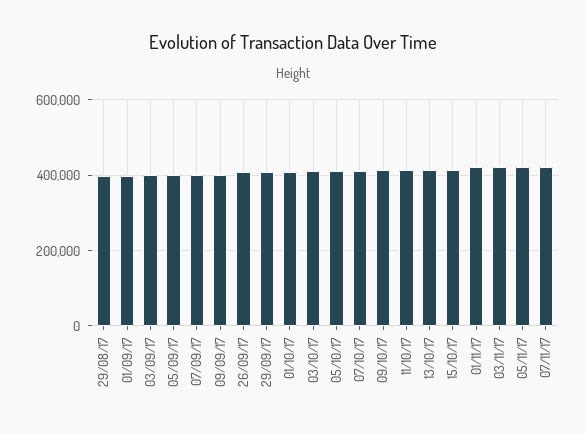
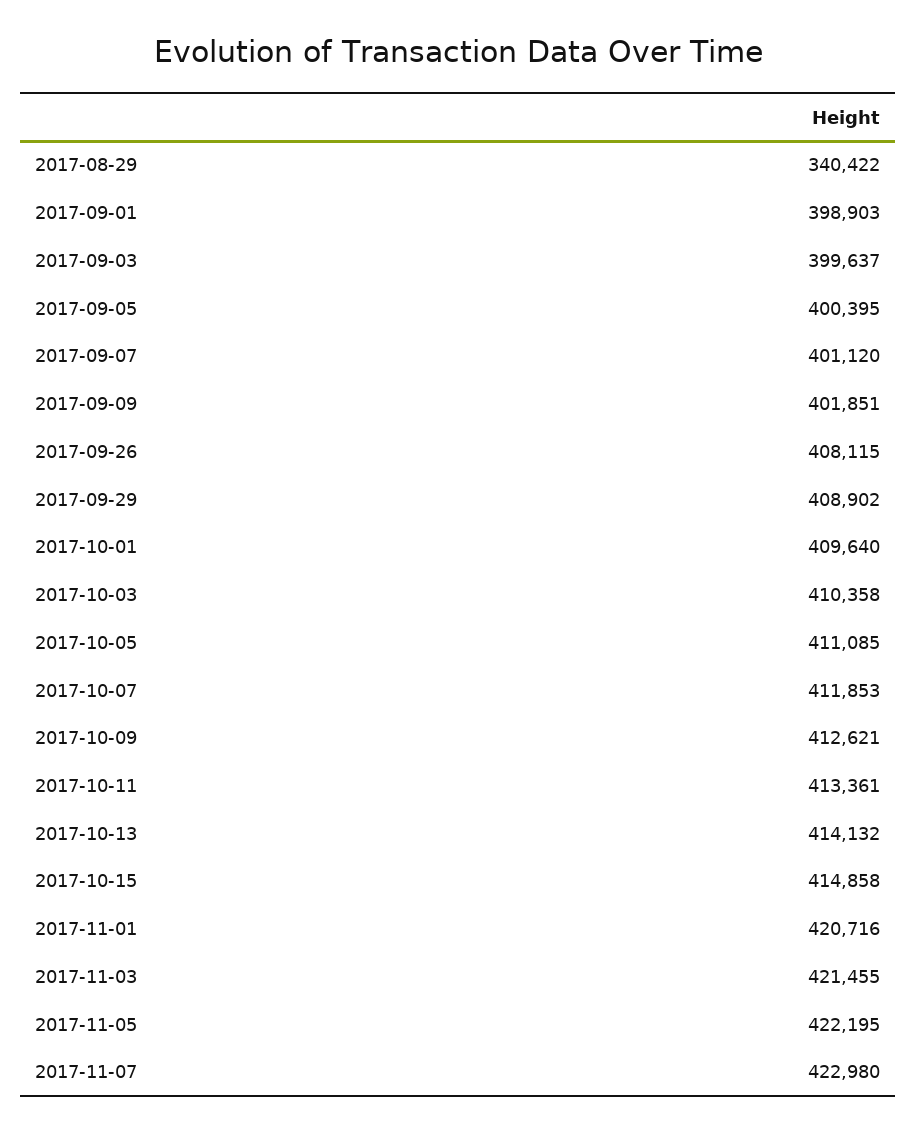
  {
-   "29/08/17": 400000,
+   "29/08/17": 340422,
    "01/09/17": 398903,
    "03/09/17": 399637,
    "05/09/17": 400395,
    "07/09/17": 401120,
    "09/09/17": 401851,
    "26/09/17": 408115,
    "29/09/17": 408902,
    "01/10/17": 409640,
    "03/10/17": 410358,
    "05/10/17": 411085,
    "07/10/17": 411853,
    "09/10/17": 412621,
    "11/10/17": 413361,
    "13/10/17": 414132,
    "15/10/17": 414858,
    "01/11/17": 420716,
    "03/11/17": 421455,
    "05/11/17": 422195,
    "07/11/17": 422980
  }

